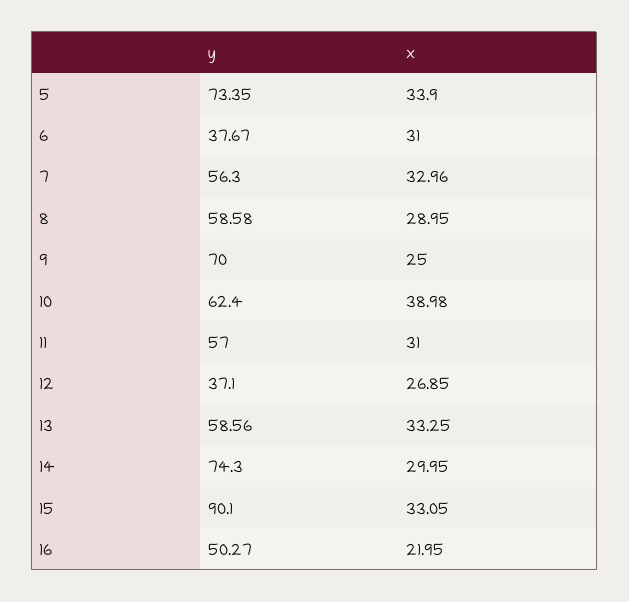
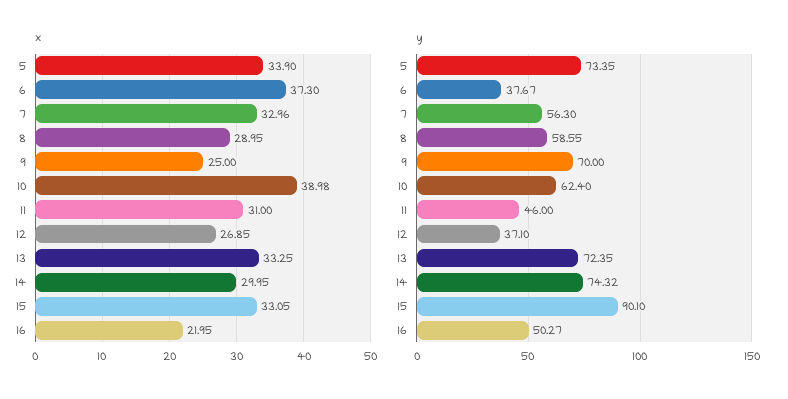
  {
    "y": {
      "5": 73.35,
      "6": 37.67,
      "7": 56.3,
-     "8": 58.58,
+     "8": 58.55,
      "9": 70,
      "10": 62.4,
-     "11": 57,
+     "11": 46,
      "12": 37.1,
-     "13": 58.56,
+     "13": 72.35,
-     "14": 74.3,
+     "14": 74.32,
      "15": 90.1,
      "16": 50.27
    },
    "x": {
      "5": 33.9,
-     "6": 31,
+     "6": 37.3,
      "7": 32.96,
      "8": 28.95,
      "9": 25,
      "10": 38.98,
      "11": 31,
      "12": 26.85,
      "13": 33.25,
      "14": 29.95,
      "15": 33.05,
      "16": 21.95
    }
  }

